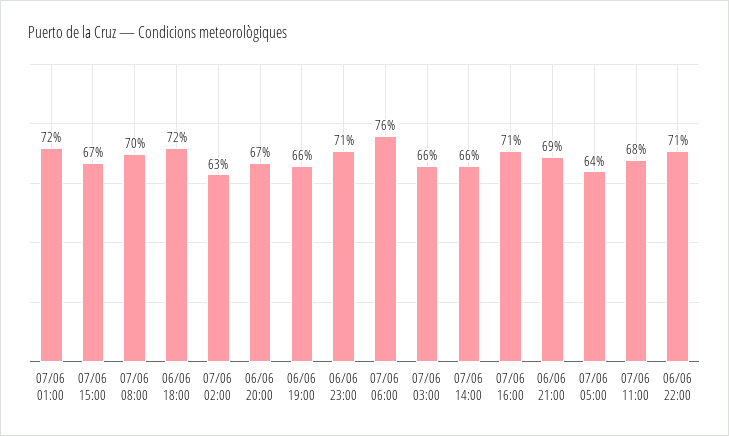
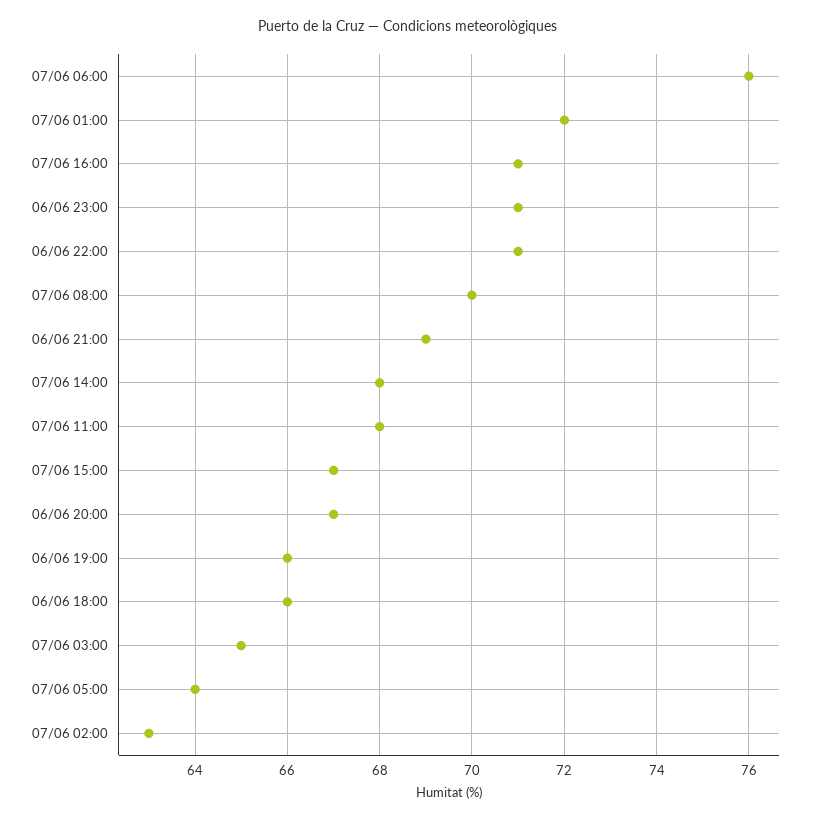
  {
    "07/06 01:00": 72,
    "07/06 15:00": 67,
    "07/06 08:00": 70,
-   "06/06 18:00": 72,
+   "06/06 18:00": 66,
    "07/06 02:00": 63,
    "06/06 20:00": 67,
    "06/06 19:00": 66,
    "06/06 23:00": 71,
    "07/06 06:00": 76,
-   "07/06 03:00": 66,
+   "07/06 03:00": 65,
-   "07/06 14:00": 66,
+   "07/06 14:00": 68,
    "07/06 16:00": 71,
    "06/06 21:00": 69,
    "07/06 05:00": 64,
    "07/06 11:00": 68,
    "06/06 22:00": 71
  }

